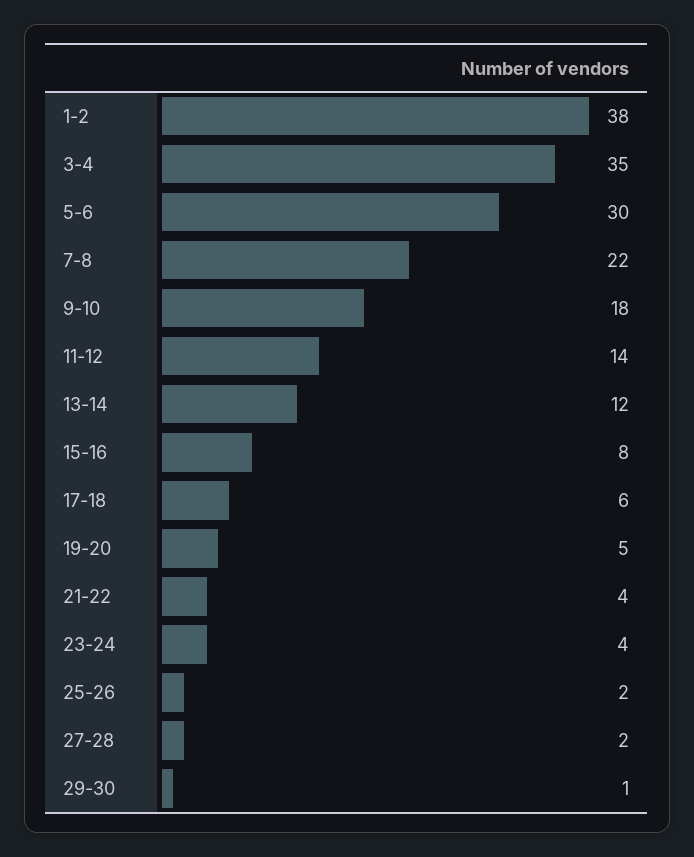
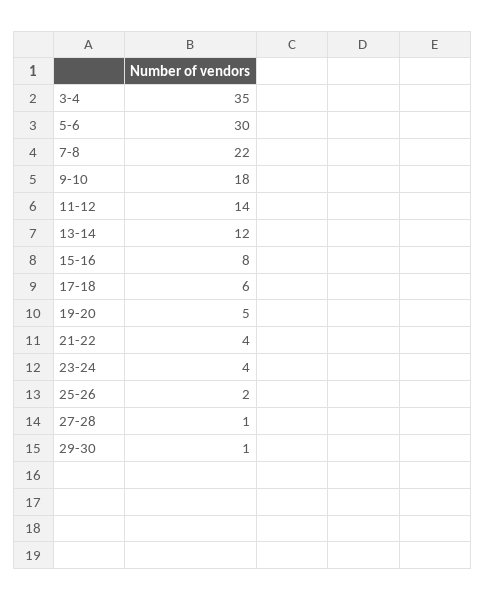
  {
-   "1-2": 38,
    "3-4": 35,
    "5-6": 30,
    "7-8": 22,
    "9-10": 18,
    "11-12": 14,
    "13-14": 12,
    "15-16": 8,
    "17-18": 6,
    "19-20": 5,
    "21-22": 4,
    "23-24": 4,
    "25-26": 2,
-   "27-28": 2,
+   "27-28": 1,
    "29-30": 1
  }

